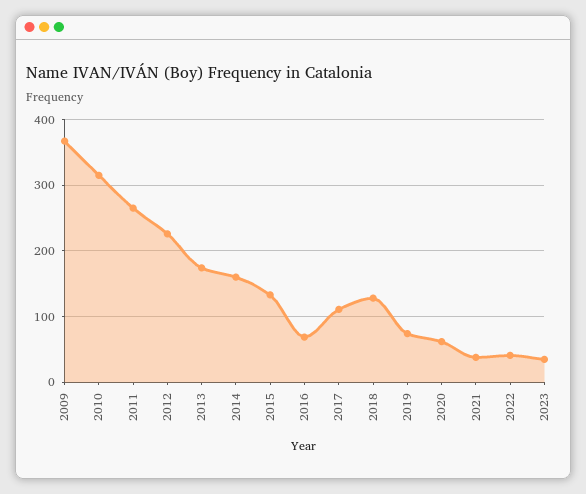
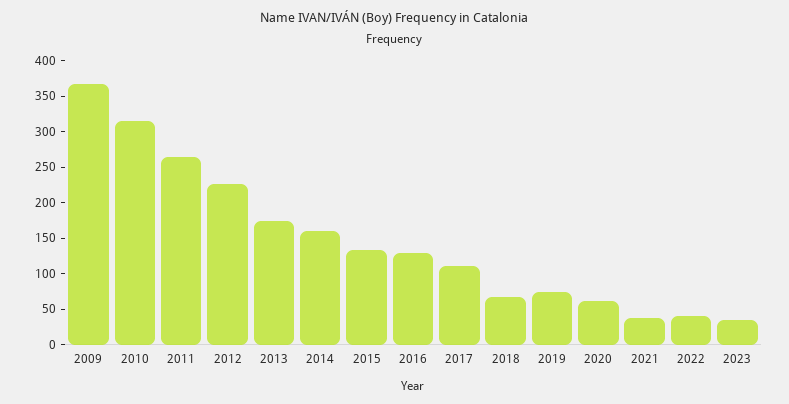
  {
    "2009": 370,
    "2010": 320,
    "2011": 270,
    "2012": 230,
    "2013": 170,
    "2014": 160,
    "2015": 130,
-   "2016": 70,
+   "2016": 125,
    "2017": 110,
-   "2018": 130,
+   "2018": 75,
    "2019": 70,
    "2020": 60,
    "2021": 40,
    "2022": 40,
    "2023": 40
  }

